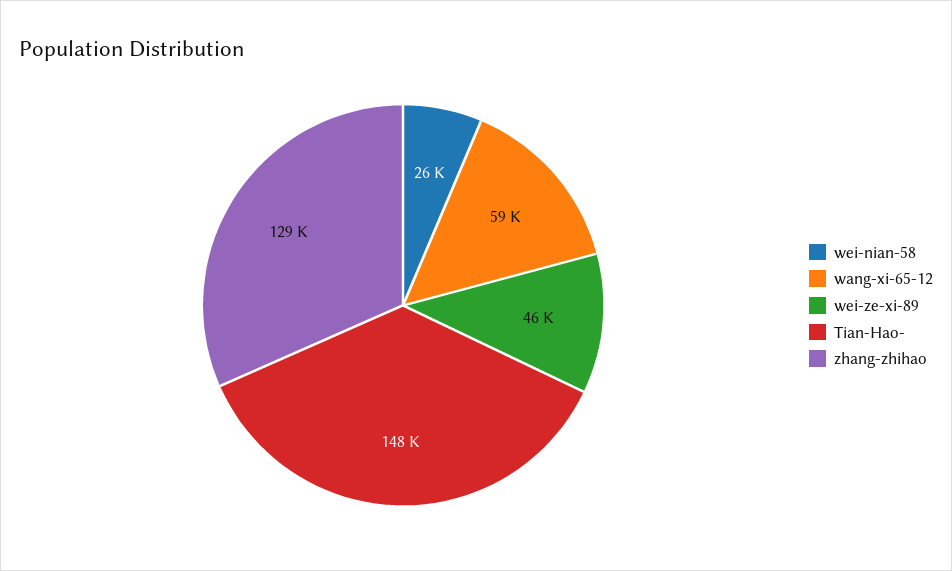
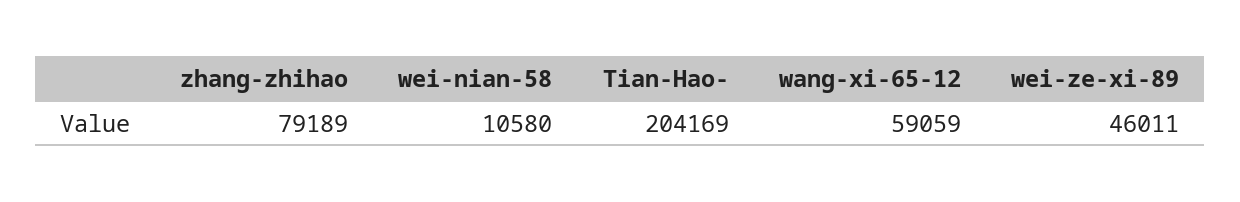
  {
-   "wei-nian-58": 26000,
+   "wei-nian-58": 10580,
    "wang-xi-65-12": 59059,
    "wei-ze-xi-89": 46011,
-   "Tian-Hao-": 148000,
+   "Tian-Hao-": 204169,
-   "zhang-zhihao": 129000
+   "zhang-zhihao": 79189
  }

